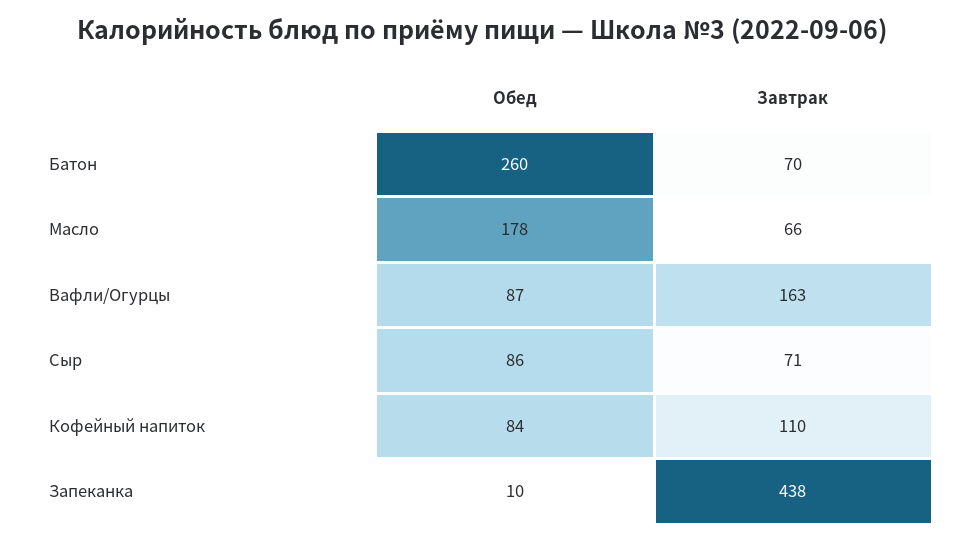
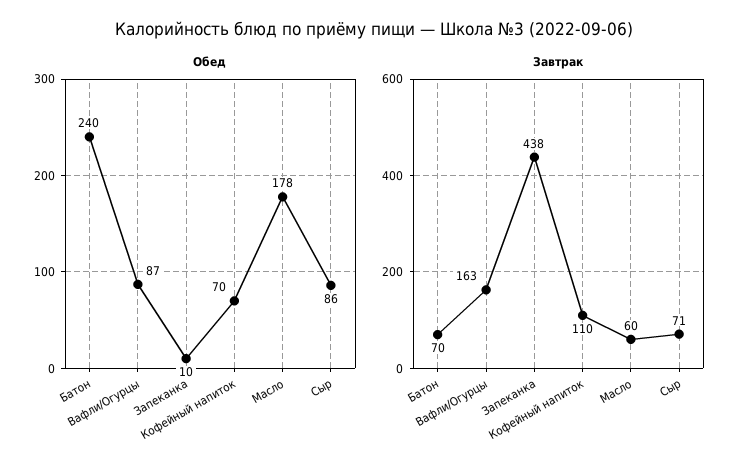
  {
    "Обед": {
-     "Батон": 260,
+     "Батон": 240,
      "Масло": 178,
      "Вафли/Огурцы": 87,
      "Сыр": 86,
-     "Кофейный напиток": 84,
+     "Кофейный напиток": 70,
      "Запеканка": 10
    },
    "Завтрак": {
      "Батон": 70,
-     "Масло": 66,
+     "Масло": 60,
      "Вафли/Огурцы": 163,
      "Сыр": 71,
      "Кофейный напиток": 110,
      "Запеканка": 438
    }
  }

